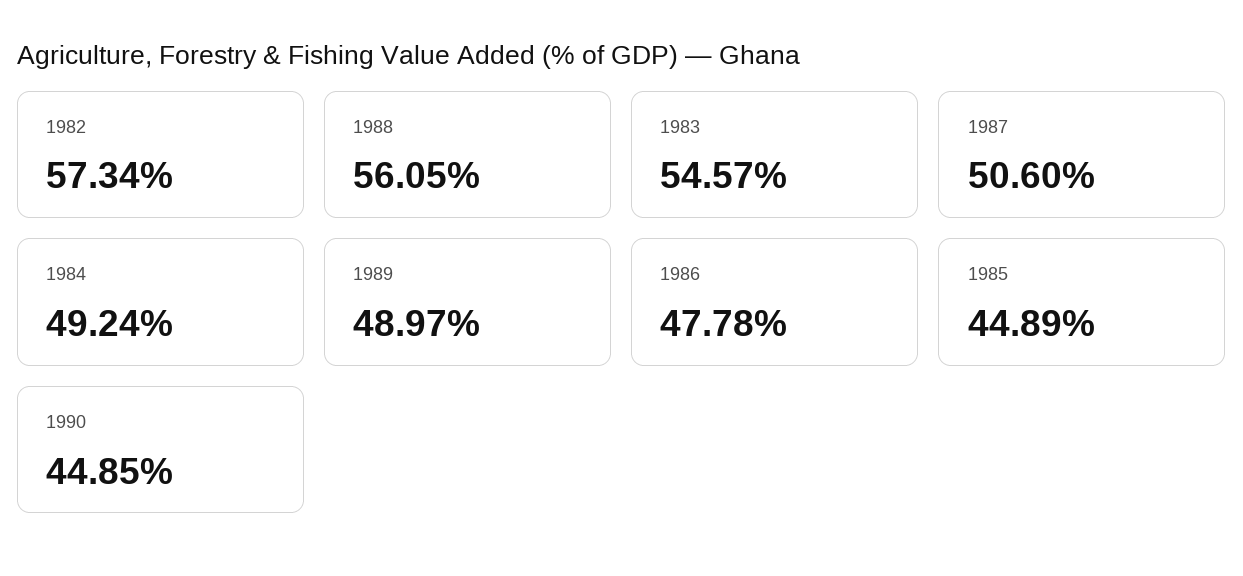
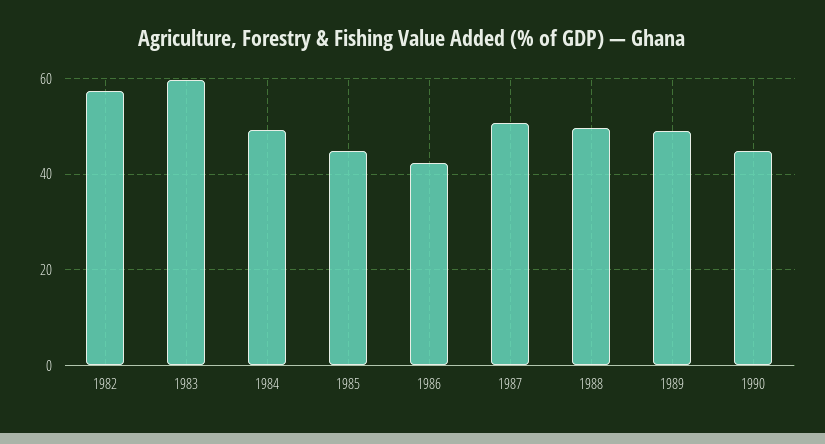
  {
    "1982": 57.34,
-   "1988": 56.05,
+   "1988": 50,
-   "1983": 54.57,
+   "1983": 60,
    "1987": 50.6,
    "1984": 49.24,
    "1989": 48.97,
-   "1986": 47.78,
+   "1986": 42,
    "1985": 44.89,
    "1990": 44.85
  }

